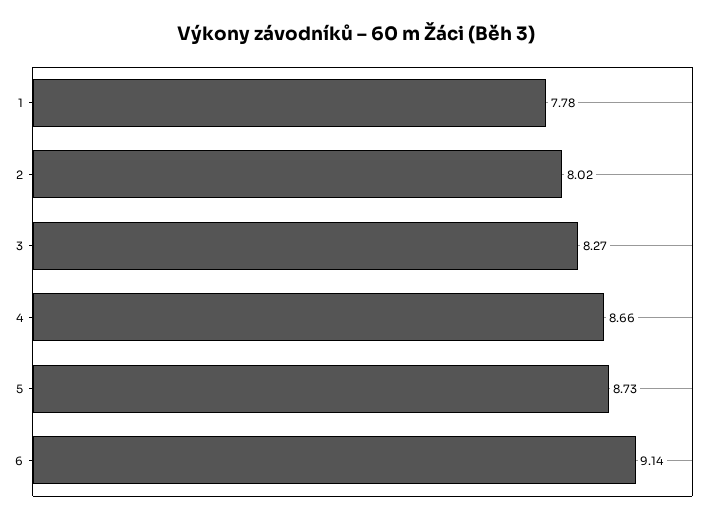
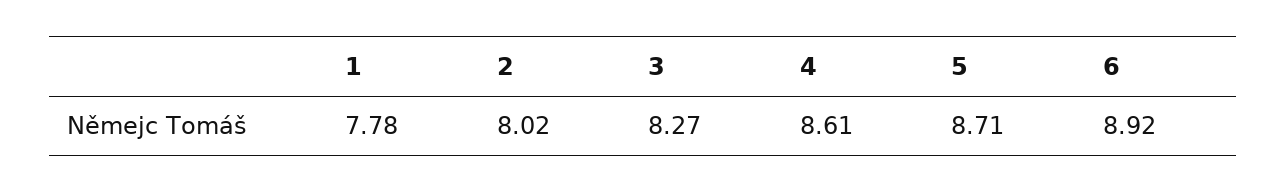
  {
    "1": 7.78,
    "2": 8.02,
    "3": 8.27,
-   "4": 8.66,
+   "4": 8.61,
-   "5": 8.73,
+   "5": 8.71,
-   "6": 9.14
+   "6": 8.92
  }

